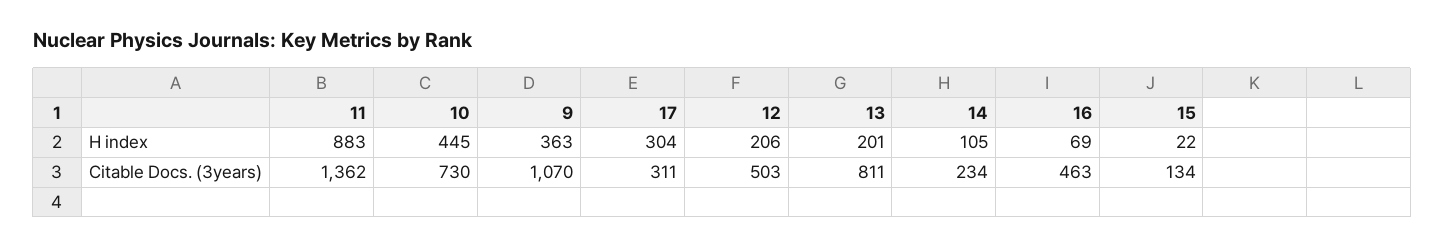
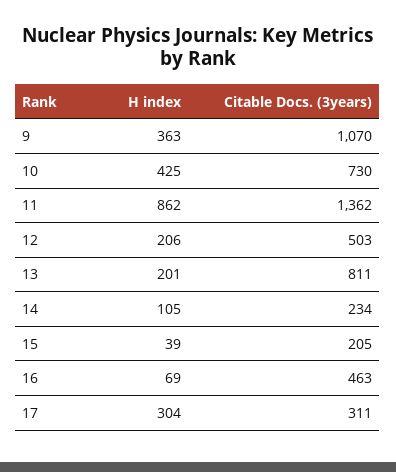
  {
    "11": {
-     "H index": 883,
+     "H index": 862,
      "Citable Docs. (3years)": 1362
    },
    "10": {
-     "H index": 445,
+     "H index": 425,
      "Citable Docs. (3years)": 730
    },
    "9": {
      "H index": 363,
      "Citable Docs. (3years)": 1070
    },
    "17": {
      "H index": 304,
      "Citable Docs. (3years)": 311
    },
    "12": {
      "H index": 206,
      "Citable Docs. (3years)": 503
    },
    "13": {
      "H index": 201,
      "Citable Docs. (3years)": 811
    },
    "14": {
      "H index": 105,
      "Citable Docs. (3years)": 234
    },
    "16": {
      "H index": 69,
      "Citable Docs. (3years)": 463
    },
    "15": {
-     "H index": 22,
+     "H index": 39,
-     "Citable Docs. (3years)": 134
+     "Citable Docs. (3years)": 205
    }
  }

